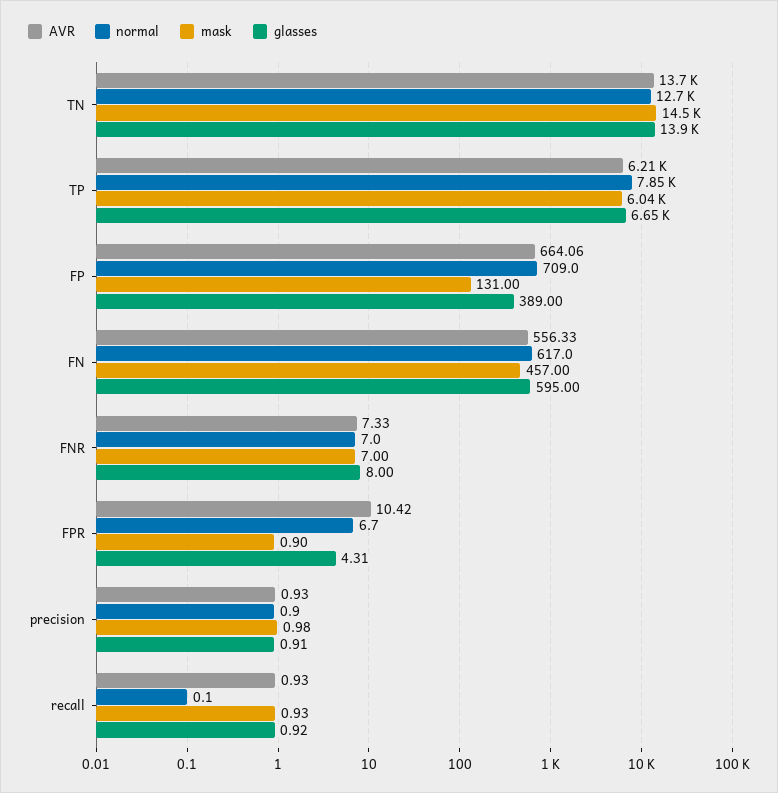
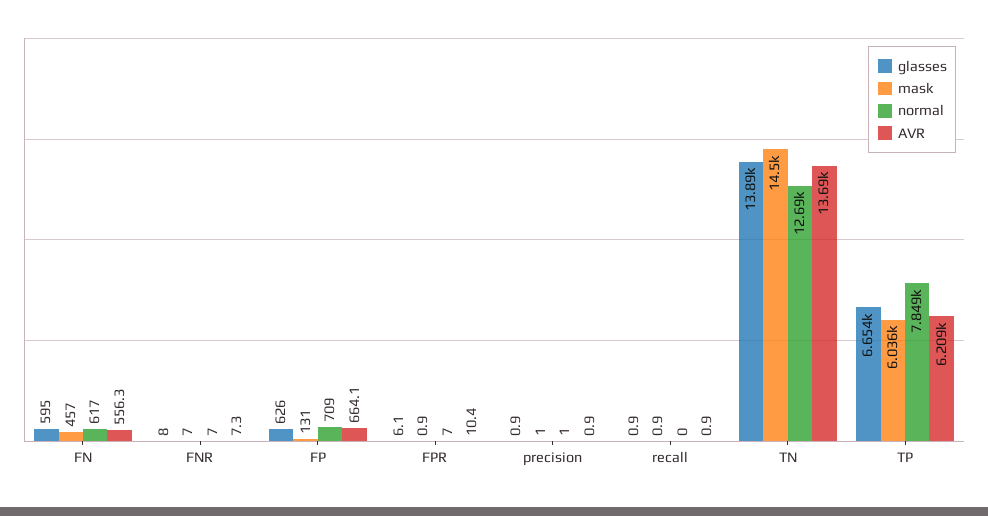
  {
    "AVR": {
      "TN": 13690,
      "TP": 6209,
      "FP": 664.06,
      "FN": 556.33,
      "FNR": 7.33,
      "FPR": 10.42,
      "precision": 0.93,
      "recall": 0.93
    },
    "normal": {
      "TN": 12690,
      "TP": 7849,
      "FP": 709,
      "FN": 617,
      "FNR": 7,
      "FPR": 6.7,
      "precision": 0.9,
      "recall": 0.1
    },
    "mask": {
      "TN": 14500,
      "TP": 6036,
      "FP": 131,
      "FN": 457,
      "FNR": 7,
      "FPR": 0.9,
      "precision": 0.98,
      "recall": 0.93
    },
    "glasses": {
      "TN": 13890,
      "TP": 6654,
-     "FP": 389,
+     "FP": 626,
      "FN": 595,
      "FNR": 8,
-     "FPR": 4.31,
+     "FPR": 6.1,
      "precision": 0.91,
      "recall": 0.92
    }
  }

